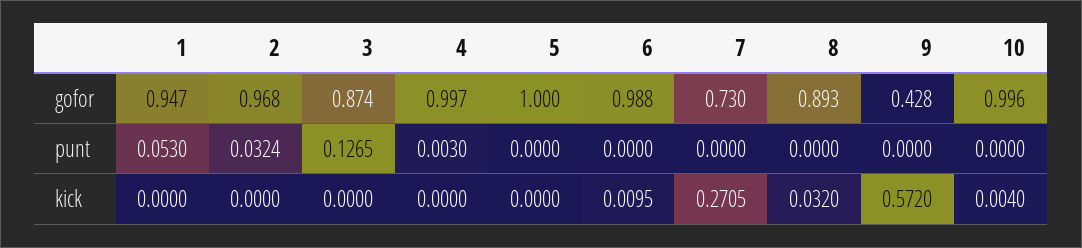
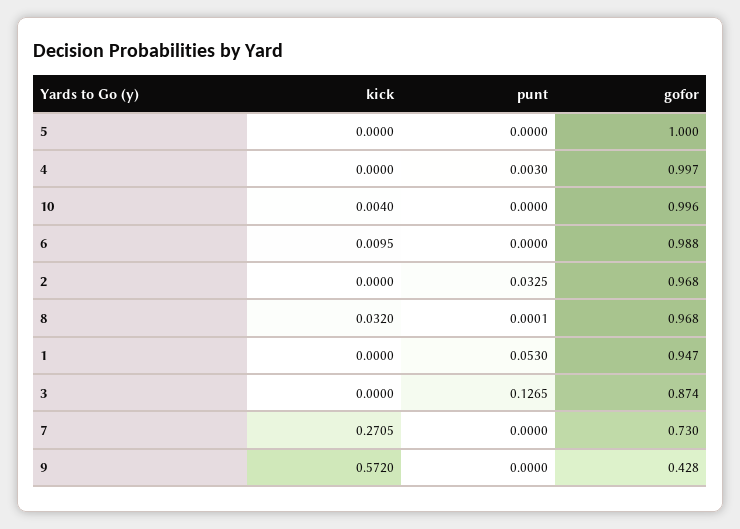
  {
    "1": {
      "gofor": 0.947,
      "punt": 0.053,
      "kick": 0
    },
    "2": {
      "gofor": 0.968,
-     "punt": 0.0324,
+     "punt": 0.0325,
      "kick": 0
    },
    "3": {
      "gofor": 0.874,
      "punt": 0.1265,
      "kick": 0
    },
    "4": {
      "gofor": 0.997,
      "punt": 0.003,
      "kick": 0
    },
    "5": {
      "gofor": 1,
      "punt": 0,
      "kick": 0
    },
    "6": {
      "gofor": 0.988,
      "punt": 0,
      "kick": 0.0095
    },
    "7": {
      "gofor": 0.73,
      "punt": 0,
      "kick": 0.2705
    },
    "8": {
-     "gofor": 0.893,
+     "gofor": 0.968,
-     "punt": 0,
+     "punt": 0.0001,
      "kick": 0.032
    },
    "9": {
      "gofor": 0.428,
      "punt": 0,
      "kick": 0.572
    },
    "10": {
      "gofor": 0.996,
      "punt": 0,
      "kick": 0.004
    }
  }

